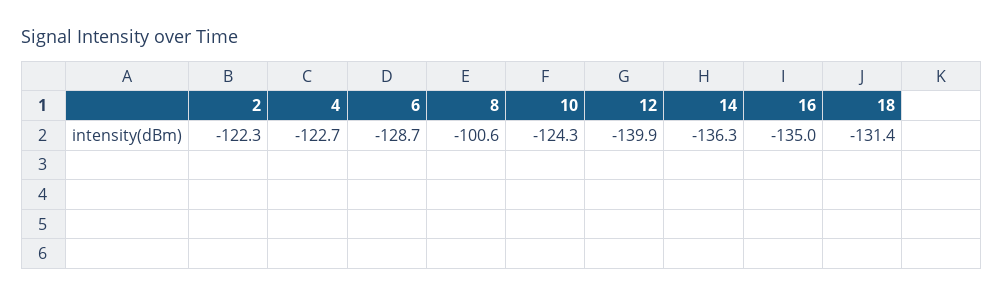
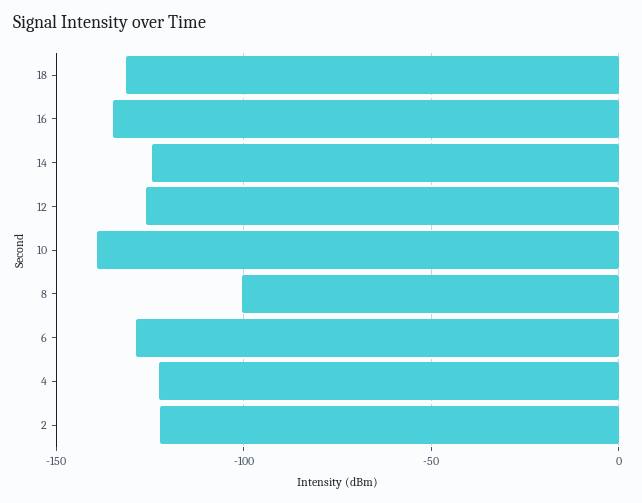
  {
    "2": -122.3,
    "4": -122.7,
    "6": -128.7,
    "8": -100.6,
-   "10": -124.3,
+   "10": -140,
-   "12": -139.9,
+   "12": -125,
-   "14": -136.3,
+   "14": -125,
    "16": -135,
    "18": -131.4
  }

